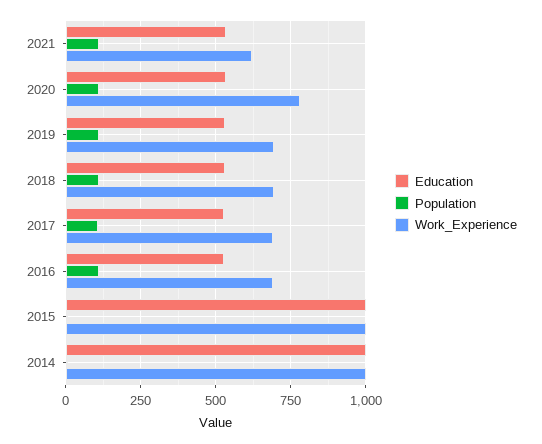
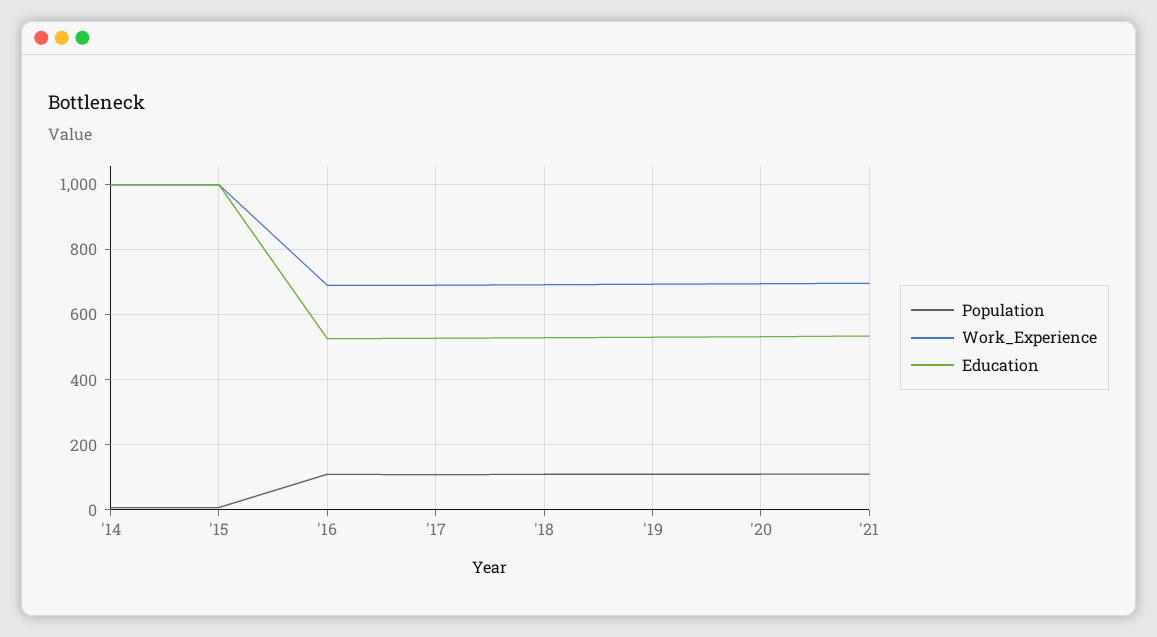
  {
    "Education": {
      "2021": 540,
      "2020": 540,
      "2019": 540,
      "2018": 540,
      "2017": 520,
      "2016": 520,
      "2015": 1000,
      "2014": 1000
    },
    "Population": {
      "2021": 120,
      "2020": 120,
      "2019": 120,
      "2018": 120,
      "2017": 100,
      "2016": 120,
      "2015": 0,
      "2014": 0
    },
    "Work_Experience": {
-     "2021": 625,
+     "2021": 700,
-     "2020": 775,
+     "2020": 700,
      "2019": 700,
      "2018": 700,
      "2017": 700,
      "2016": 700,
      "2015": 1000,
      "2014": 1000
    }
  }

